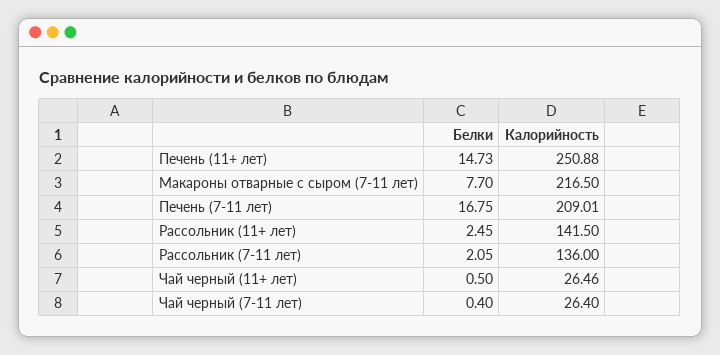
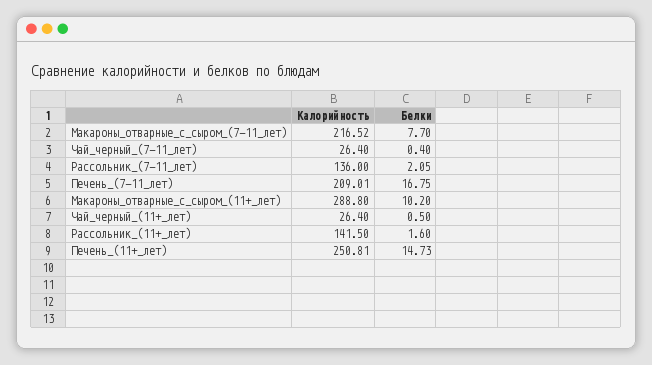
  {
    "Белки": {
      "Печень (11+ лет)": 14.73,
      "Макароны отварные с сыром (7-11 лет)": 7.7,
      "Печень (7-11 лет)": 16.75,
-     "Рассольник (11+ лет)": 2.45,
+     "Рассольник (11+ лет)": 1.6,
      "Рассольник (7-11 лет)": 2.05,
      "Чай черный (11+ лет)": 0.5,
-     "Чай черный (7-11 лет)": 0.4
+     "Чай черный (7-11 лет)": 0.4,
+     "Макароны_отварные_с_сыром_(11+_лет)": 10.2
    },
    "Калорийность": {
-     "Печень (11+ лет)": 250.88,
+     "Печень (11+ лет)": 250.81,
-     "Макароны отварные с сыром (7-11 лет)": 216.5,
+     "Макароны отварные с сыром (7-11 лет)": 216.52,
      "Печень (7-11 лет)": 209.01,
      "Рассольник (11+ лет)": 141.5,
      "Рассольник (7-11 лет)": 136,
-     "Чай черный (11+ лет)": 26.46,
+     "Чай черный (11+ лет)": 26.4,
-     "Чай черный (7-11 лет)": 26.4
+     "Чай черный (7-11 лет)": 26.4,
+     "Макароны_отварные_с_сыром_(11+_лет)": 288.8
    }
  }

